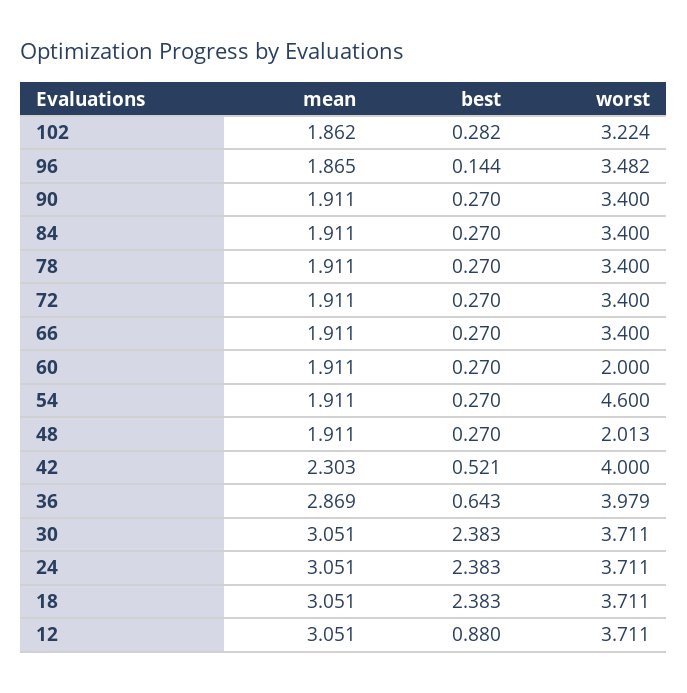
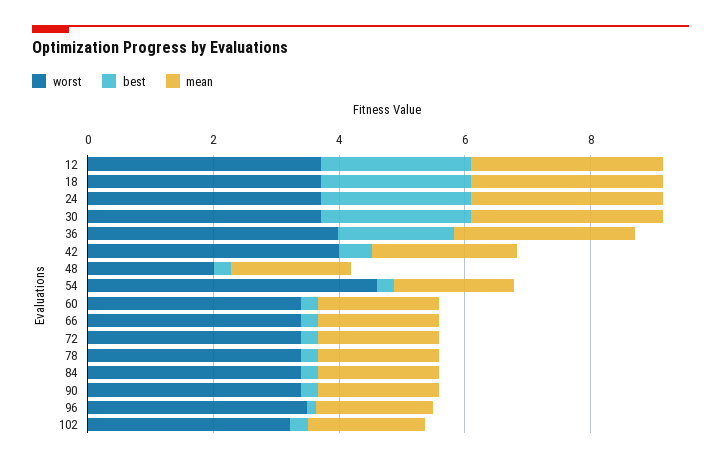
  {
    "mean": {
      "102": 1.862,
      "96": 1.865,
      "90": 1.911,
      "84": 1.911,
      "78": 1.911,
      "72": 1.911,
      "66": 1.911,
      "60": 1.911,
      "54": 1.911,
      "48": 1.911,
      "42": 2.303,
      "36": 2.869,
      "30": 3.051,
      "24": 3.051,
      "18": 3.051,
      "12": 3.051
    },
    "best": {
      "102": 0.282,
      "96": 0.144,
      "90": 0.27,
      "84": 0.27,
      "78": 0.27,
      "72": 0.27,
      "66": 0.27,
      "60": 0.27,
      "54": 0.27,
      "48": 0.27,
      "42": 0.521,
-     "36": 0.643,
+     "36": 2,
      "30": 2.383,
      "24": 2.383,
      "18": 2.383,
-     "12": 0.88
+     "12": 2.5
    },
    "worst": {
      "102": 3.224,
      "96": 3.482,
      "90": 3.4,
      "84": 3.4,
      "78": 3.4,
      "72": 3.4,
      "66": 3.4,
-     "60": 2,
+     "60": 3.5,
      "54": 4.6,
      "48": 2.013,
      "42": 4,
      "36": 3.979,
      "30": 3.711,
      "24": 3.711,
      "18": 3.711,
      "12": 3.711
    }
  }

